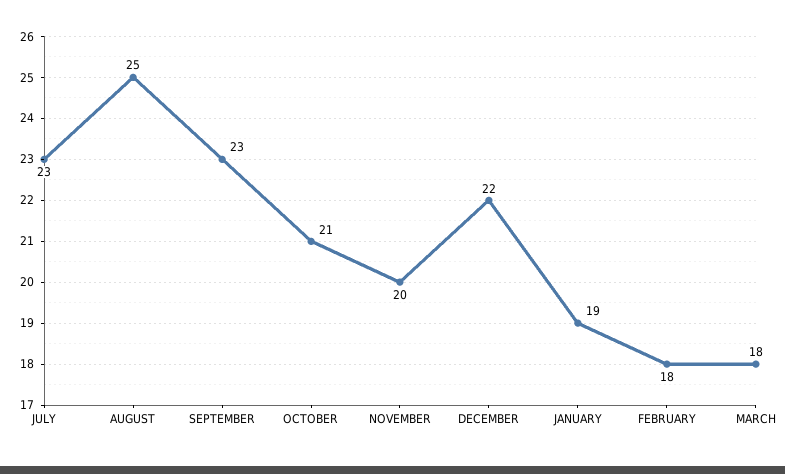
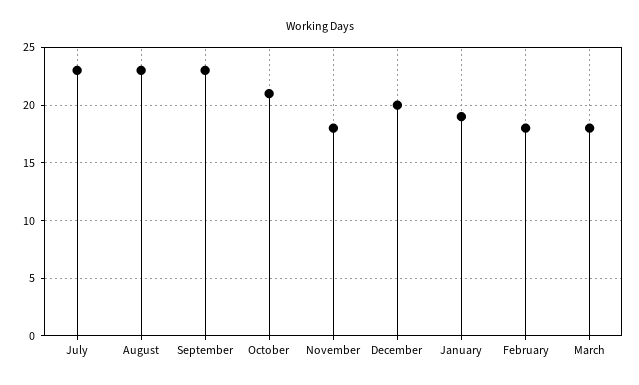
  {
    "JULY": 23,
-   "AUGUST": 25,
+   "AUGUST": 23,
    "SEPTEMBER": 23,
    "OCTOBER": 21,
-   "NOVEMBER": 20,
+   "NOVEMBER": 18,
-   "DECEMBER": 22,
+   "DECEMBER": 20,
    "JANUARY": 19,
    "FEBRUARY": 18,
    "MARCH": 18
  }

